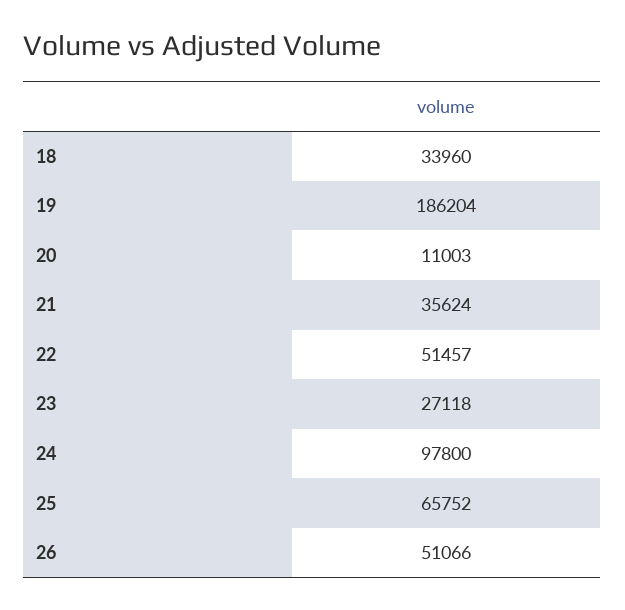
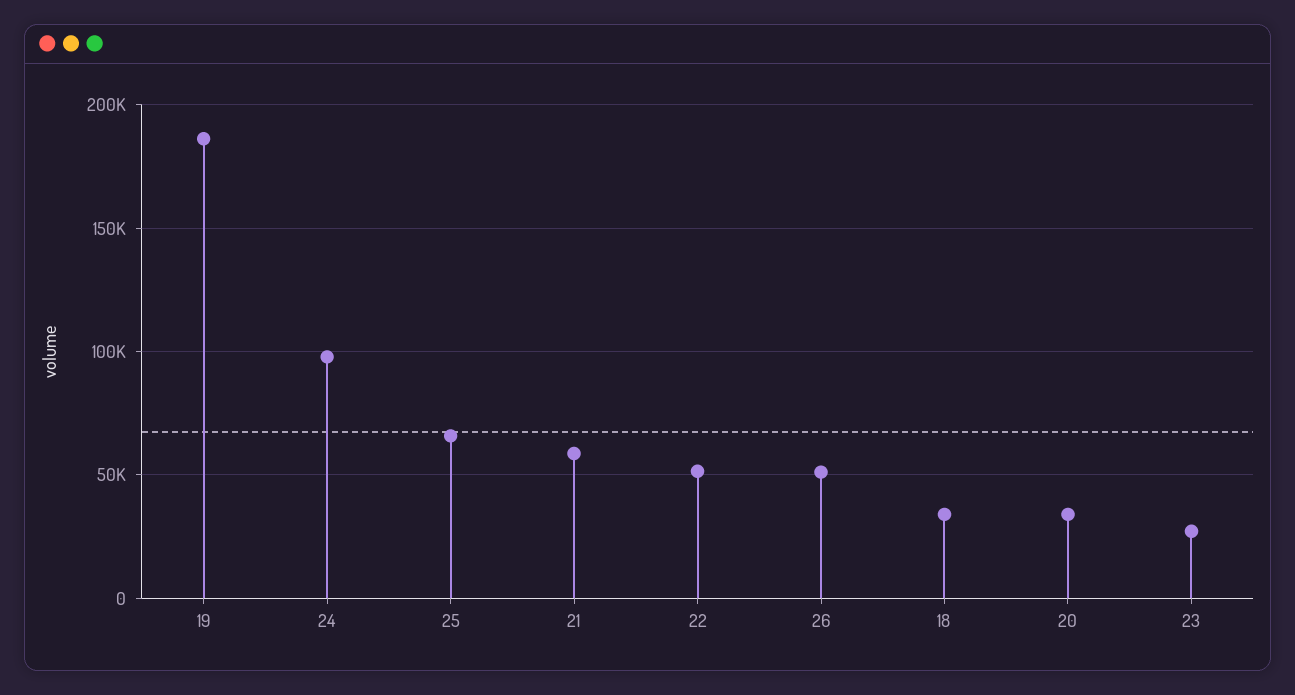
  {
    "18": 33960,
    "19": 186204,
-   "20": 11003,
+   "20": 35000,
-   "21": 35624,
+   "21": 60000,
    "22": 51457,
    "23": 27118,
    "24": 97800,
    "25": 65752,
    "26": 51066
  }

